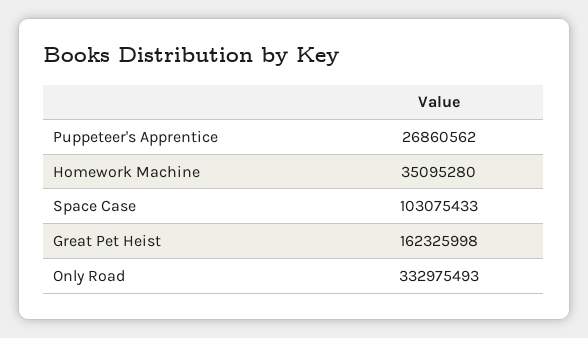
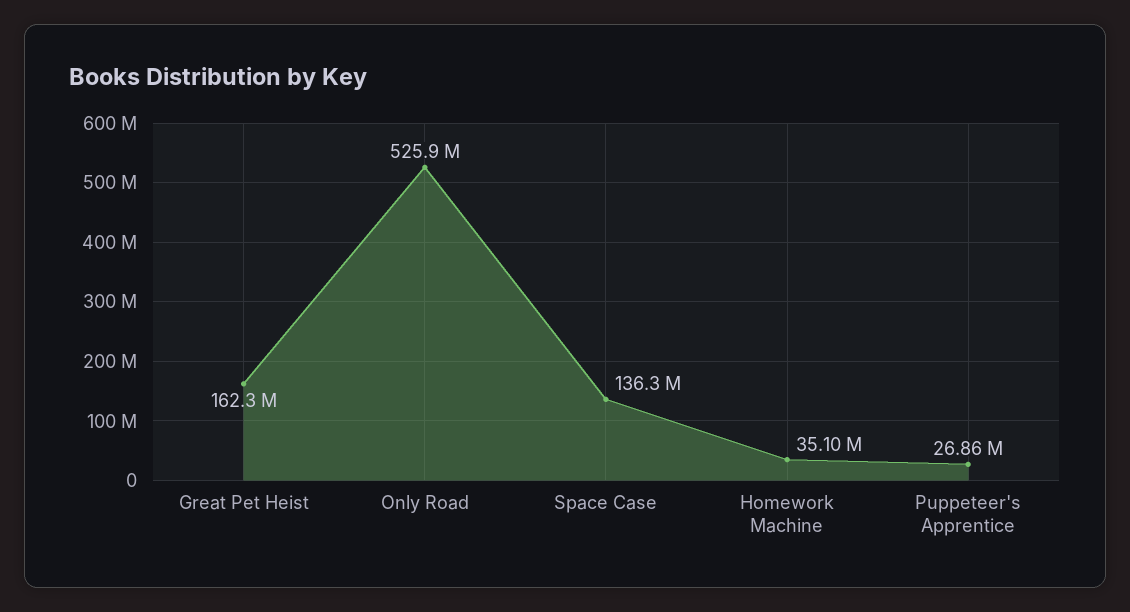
  {
    "Puppeteer's Apprentice": 26860562,
    "Homework Machine": 35095280,
-   "Space Case": 103075433,
+   "Space Case": 136300000,
    "Great Pet Heist": 162325998,
-   "Only Road": 332975493
+   "Only Road": 525900000
  }

